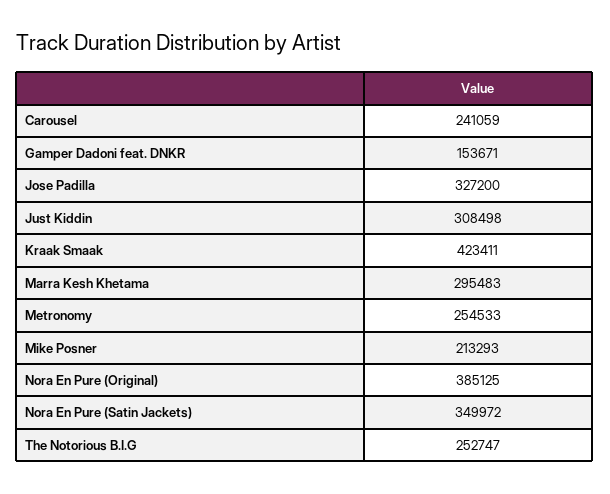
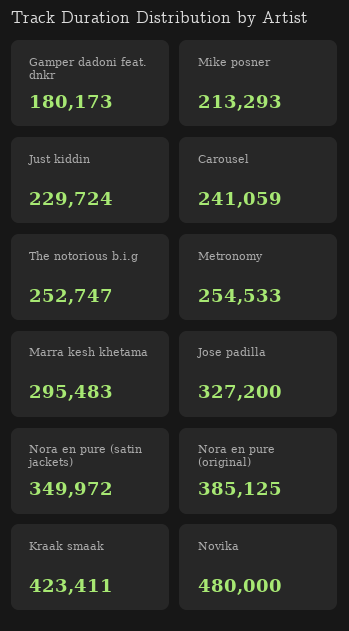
  {
    "Carousel": 241059,
-   "Gamper Dadoni feat. DNKR": 153671,
+   "Gamper Dadoni feat. DNKR": 180173,
    "Jose Padilla": 327200,
-   "Just Kiddin": 308498,
+   "Just Kiddin": 229724,
    "Kraak Smaak": 423411,
    "Marra Kesh Khetama": 295483,
    "Metronomy": 254533,
    "Mike Posner": 213293,
    "Nora En Pure (Original)": 385125,
    "Nora En Pure (Satin Jackets)": 349972,
-   "The Notorious B.I.G": 252747
+   "The Notorious B.I.G": 252747,
+   "Novika": 480000
  }

